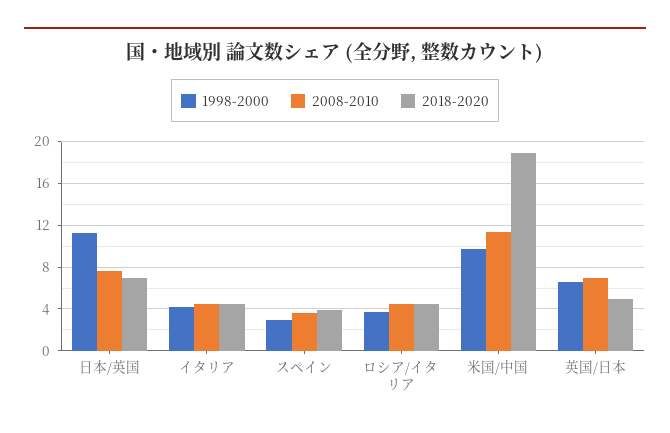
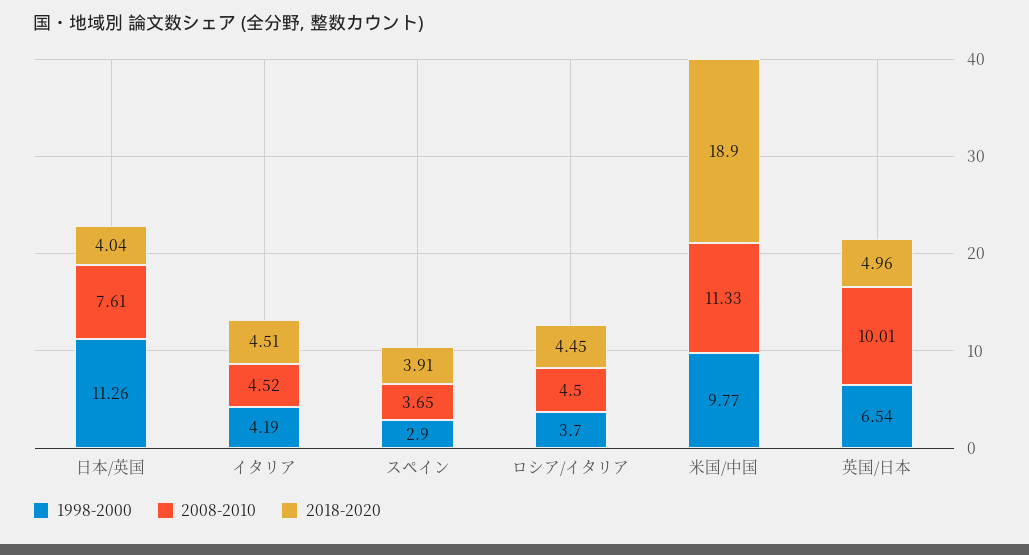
  {
    "1998-2000": {
      "日本/英国": 11.26,
      "イタリア": 4.19,
      "スペイン": 2.9,
      "ロシア/イタリア": 3.7,
      "米国/中国": 9.77,
      "英国/日本": 6.54
    },
    "2008-2010": {
      "日本/英国": 7.61,
      "イタリア": 4.52,
      "スペイン": 3.65,
      "ロシア/イタリア": 4.5,
      "米国/中国": 11.33,
-     "英国/日本": 7
+     "英国/日本": 10.01
    },
    "2018-2020": {
-     "日本/英国": 7,
+     "日本/英国": 4.04,
      "イタリア": 4.51,
      "スペイン": 3.91,
      "ロシア/イタリア": 4.45,
      "米国/中国": 18.9,
      "英国/日本": 4.96
    }
  }

